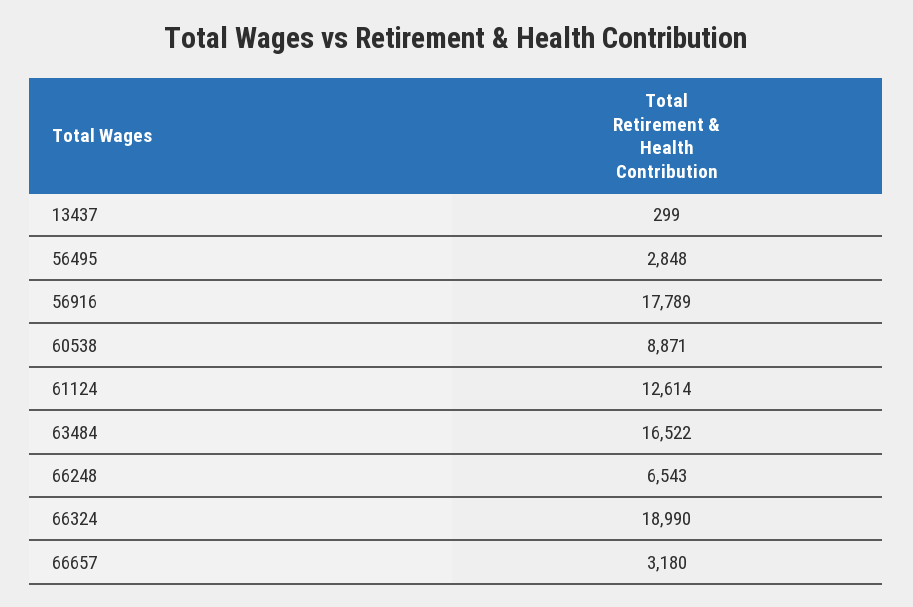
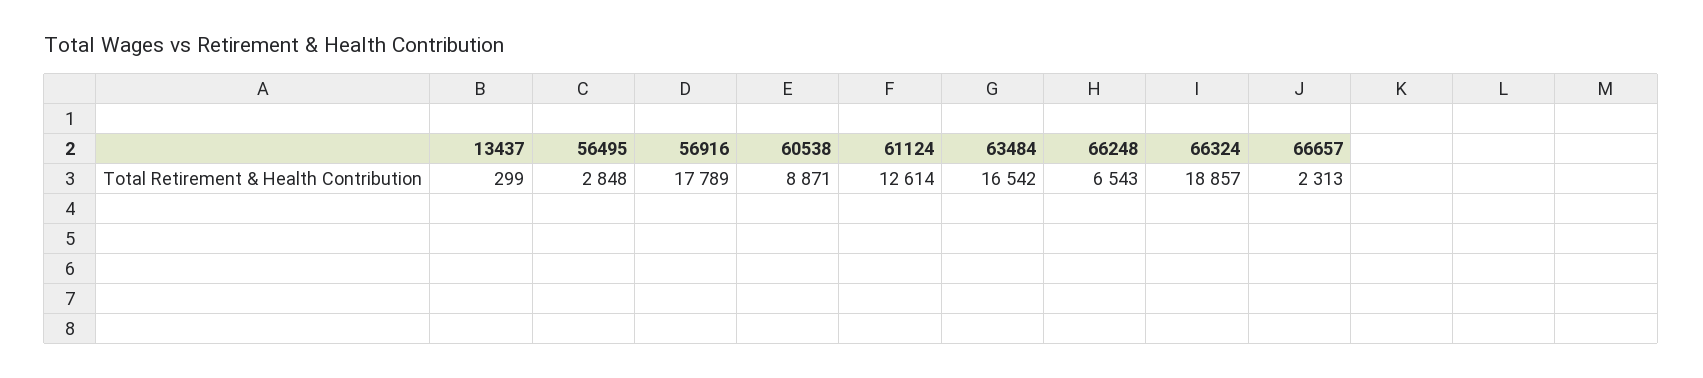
  {
    "13437": 299,
    "56495": 2848,
    "56916": 17789,
    "60538": 8871,
    "61124": 12614,
-   "63484": 16522,
+   "63484": 16542,
    "66248": 6543,
-   "66324": 18990,
+   "66324": 18857,
-   "66657": 3180
+   "66657": 2313
  }

